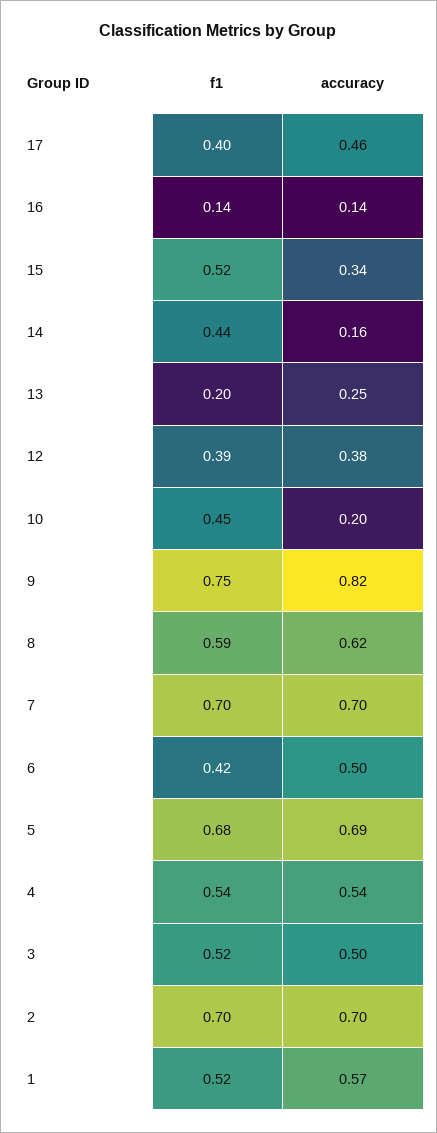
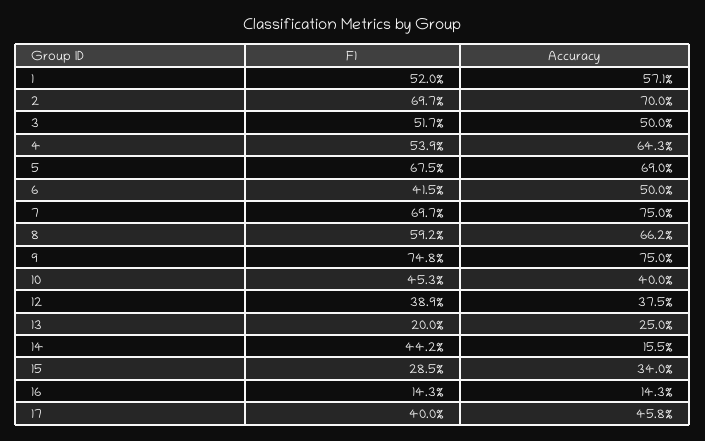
  {
    "f1": {
      "17": 0.4,
      "16": 0.143,
-     "15": 0.52,
+     "15": 0.285,
      "14": 0.442,
      "13": 0.2,
      "12": 0.389,
      "10": 0.453,
      "9": 0.748,
      "8": 0.592,
      "7": 0.697,
      "6": 0.415,
      "5": 0.675,
      "4": 0.539,
      "3": 0.517,
      "2": 0.697,
      "1": 0.52
    },
    "accuracy": {
      "17": 0.458,
      "16": 0.143,
      "15": 0.34,
      "14": 0.155,
      "13": 0.25,
      "12": 0.375,
-     "10": 0.2,
+     "10": 0.4,
-     "9": 0.82,
+     "9": 0.75,
-     "8": 0.62,
+     "8": 0.662,
-     "7": 0.7,
+     "7": 0.75,
      "6": 0.5,
      "5": 0.69,
-     "4": 0.54,
+     "4": 0.643,
      "3": 0.5,
      "2": 0.7,
      "1": 0.571
    }
  }

